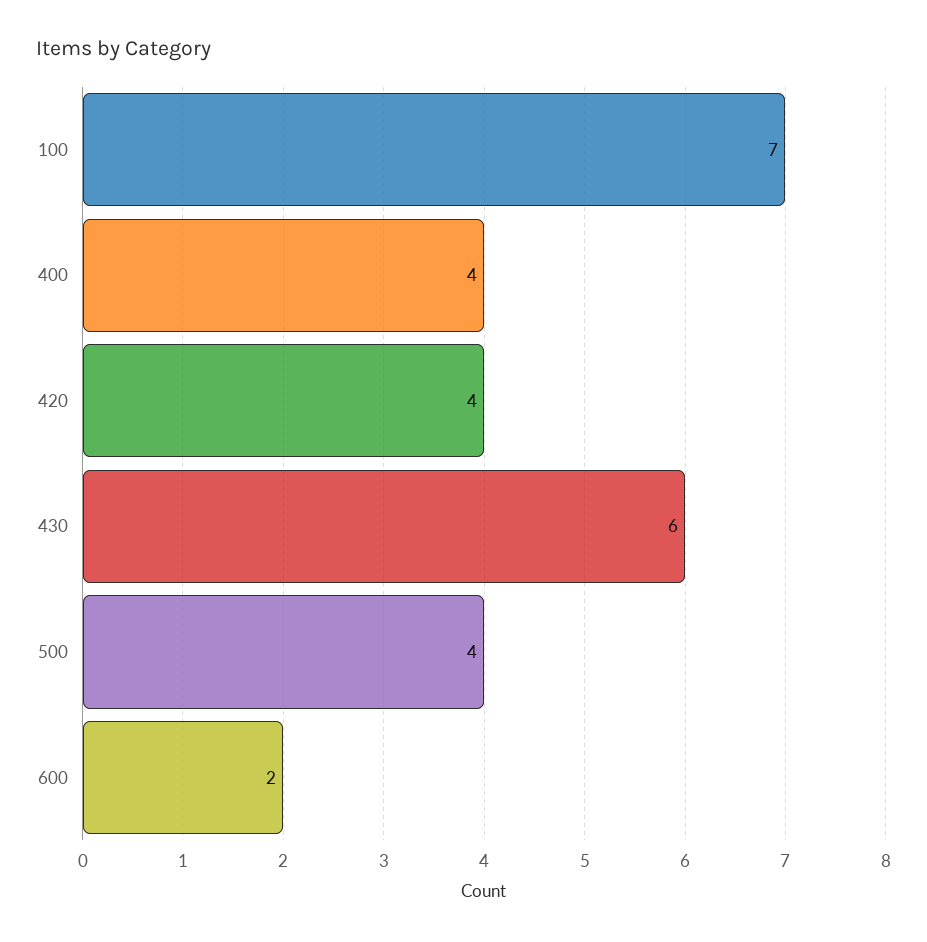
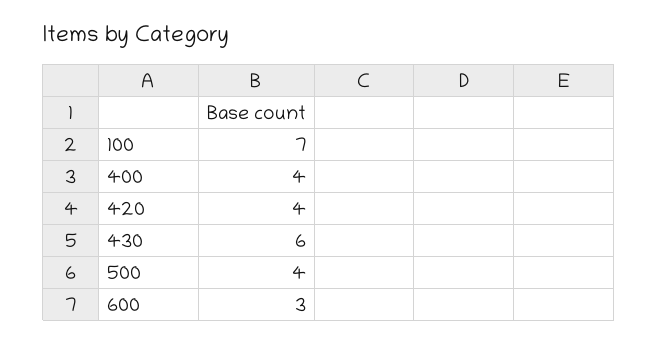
  {
    "100": 7,
    "400": 4,
    "420": 4,
    "430": 6,
    "500": 4,
-   "600": 2
+   "600": 3
  }

